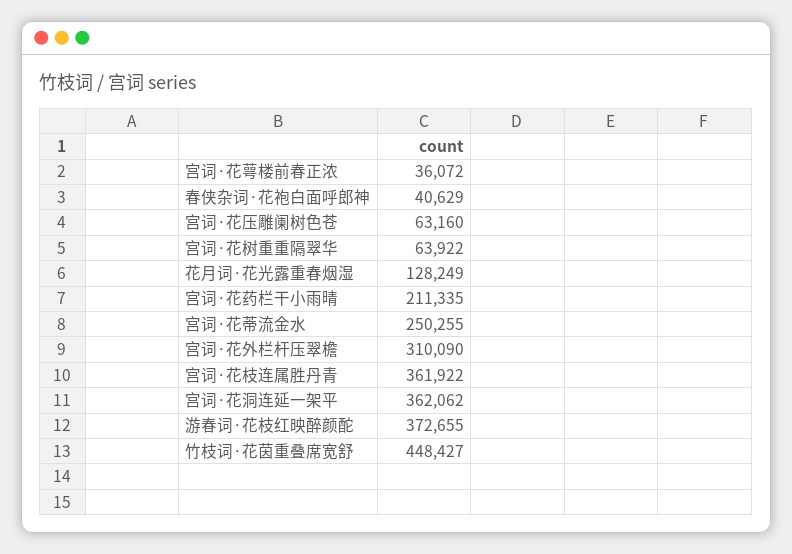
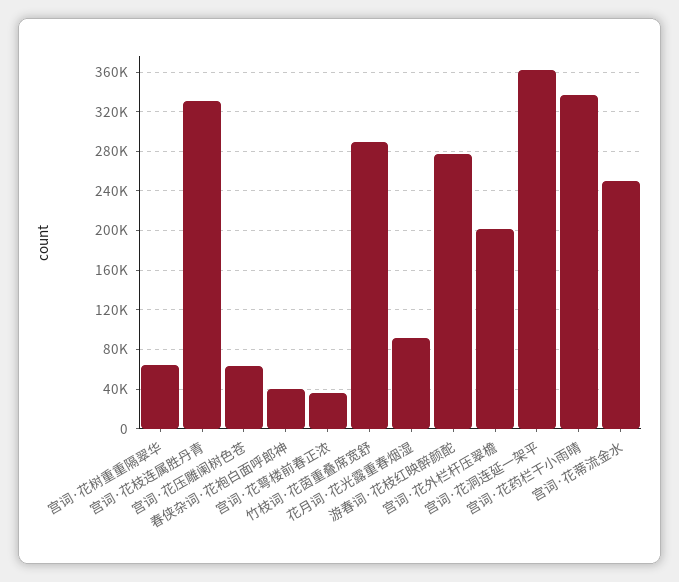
  {
    "宫词·花萼楼前春正浓": 36072,
    "春侠杂词·花袍白面呼郎神": 40629,
    "宫词·花压雕阑树色苍": 63160,
    "宫词·花树重重隔翠华": 63922,
-   "花月词·花光露重春烟湿": 128249,
+   "花月词·花光露重春烟湿": 90000,
-   "宫词·花药栏干小雨晴": 211335,
+   "宫词·花药栏干小雨晴": 340000,
    "宫词·花蒂流金水": 250255,
-   "宫词·花外栏杆压翠檐": 310090,
+   "宫词·花外栏杆压翠檐": 200000,
-   "宫词·花枝连属胜丹青": 361922,
+   "宫词·花枝连属胜丹青": 330000,
    "宫词·花洞连延一架平": 362062,
-   "游春词·花枝红映醉颜酡": 372655,
+   "游春词·花枝红映醉颜酡": 280000,
-   "竹枝词·花茵重叠席宽舒": 448427
+   "竹枝词·花茵重叠席宽舒": 290000
  }

